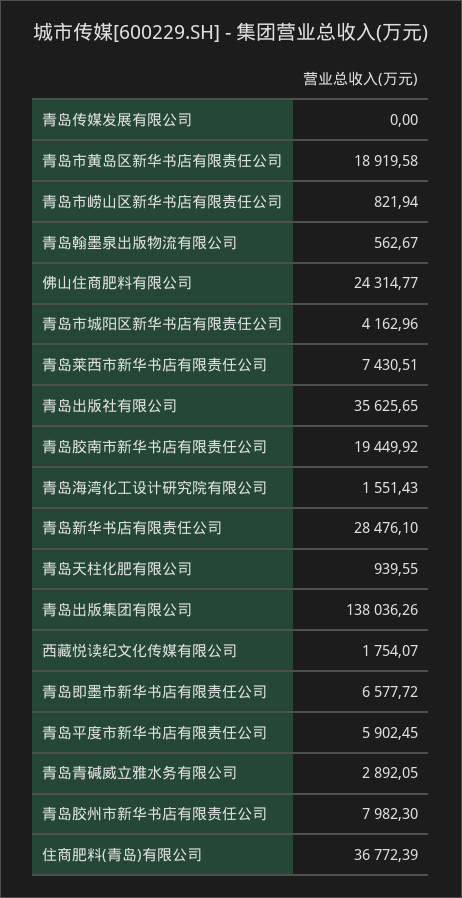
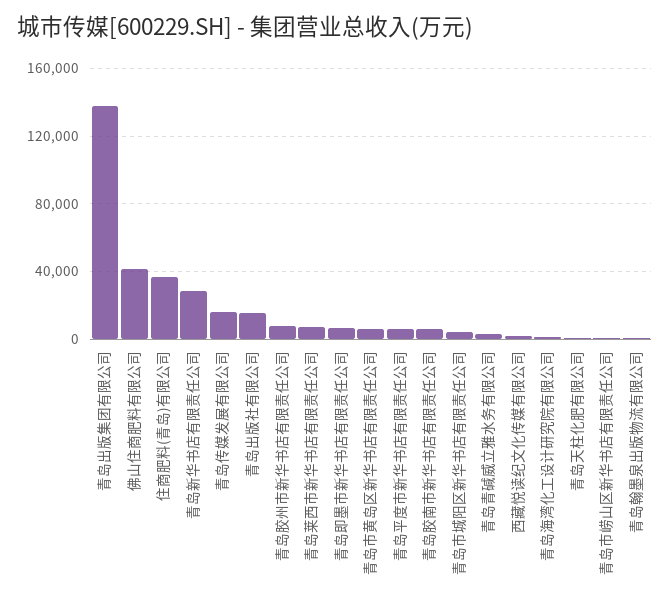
  {
-   "青岛传媒发展有限公司": 0,
+   "青岛传媒发展有限公司": 15000,
-   "青岛市黄岛区新华书店有限责任公司": 18919.58,
+   "青岛市黄岛区新华书店有限责任公司": 5000,
    "青岛市崂山区新华书店有限责任公司": 821.94,
    "青岛翰墨泉出版物流有限公司": 562.67,
-   "佛山住商肥料有限公司": 24314.77,
+   "佛山住商肥料有限公司": 40000,
    "青岛市城阳区新华书店有限责任公司": 4162.96,
    "青岛莱西市新华书店有限责任公司": 7430.51,
-   "青岛出版社有限公司": 35625.65,
+   "青岛出版社有限公司": 15000,
-   "青岛胶南市新华书店有限责任公司": 19449.92,
+   "青岛胶南市新华书店有限责任公司": 5000,
    "青岛海湾化工设计研究院有限公司": 1551.43,
    "青岛新华书店有限责任公司": 28476.1,
    "青岛天柱化肥有限公司": 939.55,
    "青岛出版集团有限公司": 138036.26,
    "西藏悦读纪文化传媒有限公司": 1754.07,
    "青岛即墨市新华书店有限责任公司": 6577.72,
    "青岛平度市新华书店有限责任公司": 5902.45,
    "青岛青碱威立雅水务有限公司": 2892.05,
    "青岛胶州市新华书店有限责任公司": 7982.3,
    "住商肥料(青岛)有限公司": 36772.39
  }

